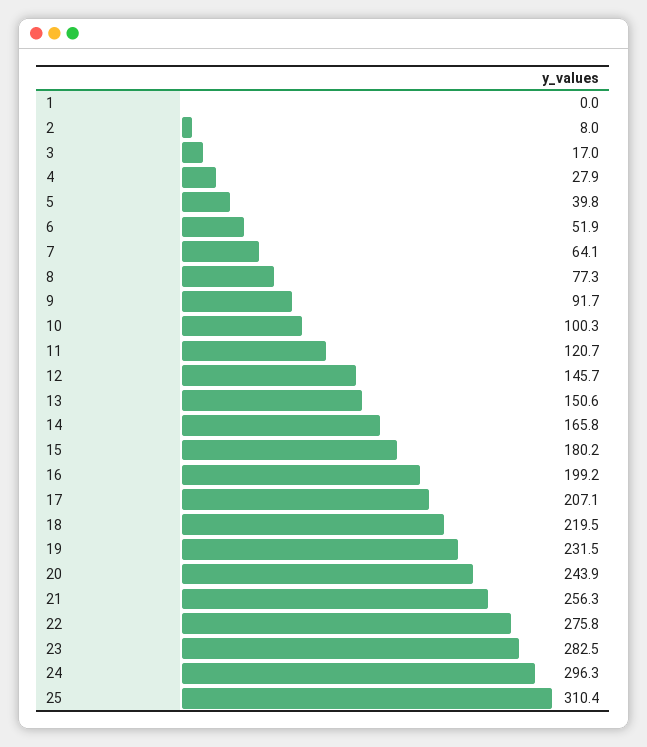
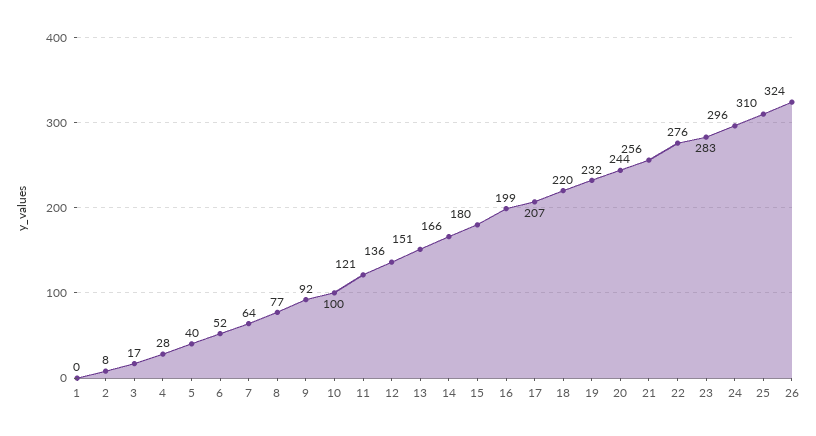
  {
    "1": 0,
    "2": 8,
    "3": 17,
    "4": 27.9,
    "5": 39.8,
    "6": 51.9,
    "7": 64.1,
    "8": 77.3,
    "9": 91.7,
    "10": 100.3,
    "11": 120.7,
-   "12": 145.7,
+   "12": 136,
    "13": 150.6,
    "14": 165.8,
    "15": 180.2,
    "16": 199.2,
    "17": 207.1,
    "18": 219.5,
    "19": 231.5,
    "20": 243.9,
    "21": 256.3,
    "22": 275.8,
    "23": 282.5,
    "24": 296.3,
-   "25": 310.4
+   "25": 310.4,
+   "26": 324
  }

